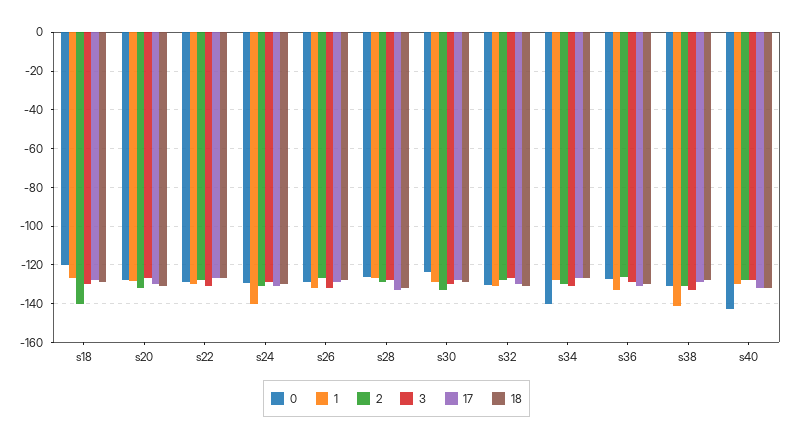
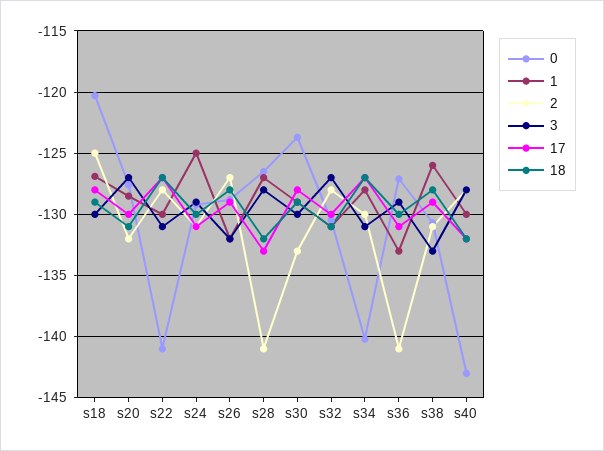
  {
    "0": {
      "s18": -120.5,
      "s20": -127.5,
-     "s22": -130,
+     "s22": -141,
      "s24": -129,
      "s26": -129,
      "s28": -126.5,
      "s30": -123.5,
      "s32": -130.5,
      "s34": -140,
      "s36": -127,
      "s38": -130.5,
      "s40": -143
    },
    "1": {
      "s18": -127,
      "s20": -128.5,
      "s22": -130,
-     "s24": -140,
+     "s24": -125,
      "s26": -132,
      "s28": -127,
      "s30": -129,
      "s32": -131,
      "s34": -128,
      "s36": -133,
-     "s38": -140,
+     "s38": -126,
      "s40": -130
    },
    "2": {
-     "s18": -140,
+     "s18": -125,
      "s20": -132,
      "s22": -128,
      "s24": -131,
      "s26": -127,
-     "s28": -130,
+     "s28": -141,
      "s30": -133,
      "s32": -128,
      "s34": -130,
-     "s36": -125,
+     "s36": -141,
      "s38": -131,
      "s40": -128
    },
    "3": {
      "s18": -130,
      "s20": -127,
      "s22": -131,
      "s24": -129,
      "s26": -132,
      "s28": -128,
      "s30": -130,
      "s32": -127,
      "s34": -131,
      "s36": -129,
      "s38": -133,
      "s40": -128
    },
    "17": {
      "s18": -128,
      "s20": -130,
      "s22": -127,
      "s24": -131,
      "s26": -129,
      "s28": -133,
      "s30": -128,
      "s32": -130,
      "s34": -127,
      "s36": -131,
      "s38": -129,
      "s40": -132
    },
    "18": {
      "s18": -129,
      "s20": -131,
      "s22": -127,
      "s24": -130,
      "s26": -128,
      "s28": -132,
      "s30": -129,
      "s32": -131,
      "s34": -127,
      "s36": -130,
      "s38": -128,
      "s40": -132
    }
  }

